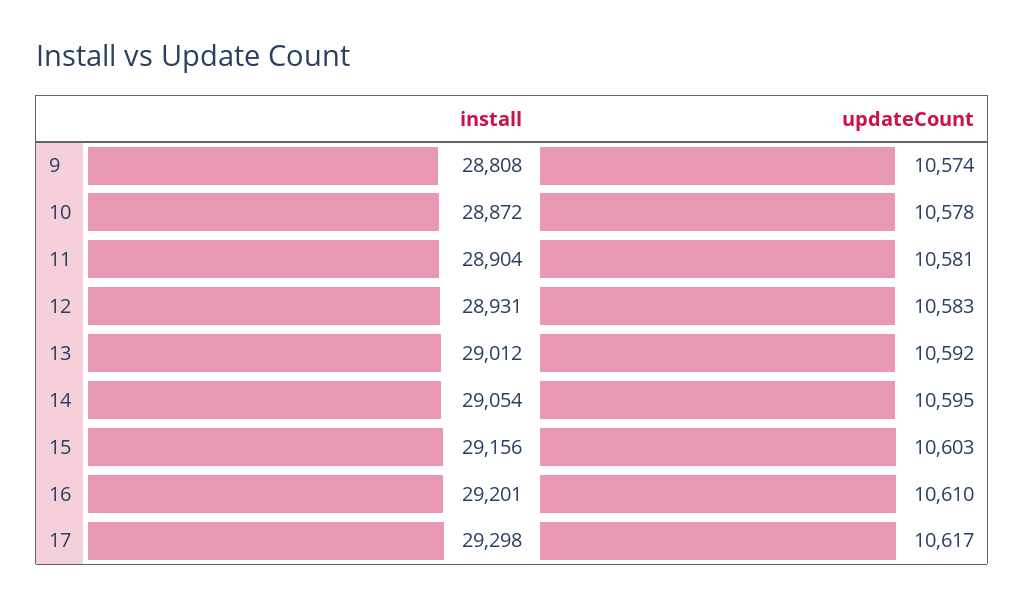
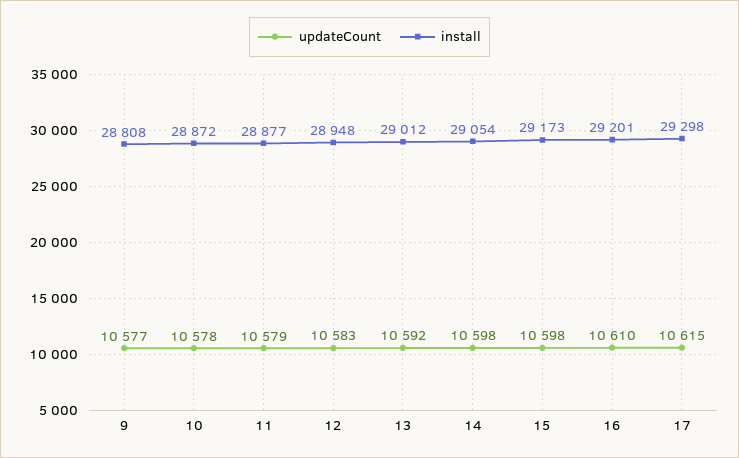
  {
    "install": {
      "9": 28808,
      "10": 28872,
-     "11": 28904,
+     "11": 28877,
-     "12": 28931,
+     "12": 28948,
      "13": 29012,
      "14": 29054,
-     "15": 29156,
+     "15": 29173,
      "16": 29201,
      "17": 29298
    },
    "updateCount": {
-     "9": 10574,
+     "9": 10577,
      "10": 10578,
-     "11": 10581,
+     "11": 10579,
      "12": 10583,
      "13": 10592,
-     "14": 10595,
+     "14": 10598,
-     "15": 10603,
+     "15": 10598,
      "16": 10610,
-     "17": 10617
+     "17": 10615
    }
  }

